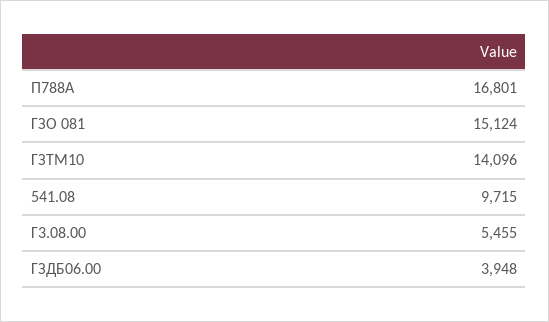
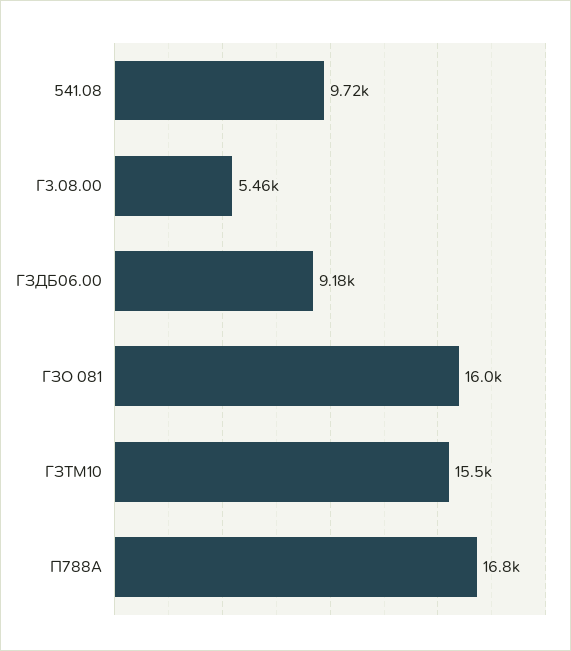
  {
    "П788А": 16801,
-   "ГЗО 081": 15124,
+   "ГЗО 081": 16000,
-   "ГЗТМ10": 14096,
+   "ГЗТМ10": 15500,
    "541.08": 9715,
    "Г3.08.00": 5455,
-   "ГЗДБ06.00": 3948
+   "ГЗДБ06.00": 9180
  }

